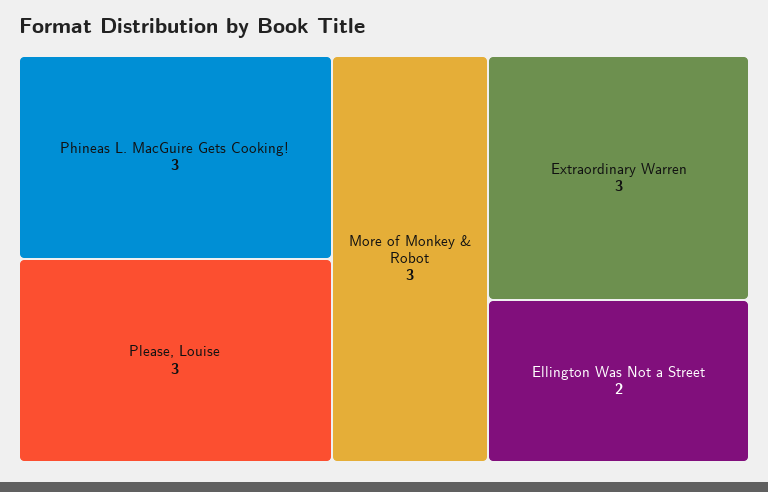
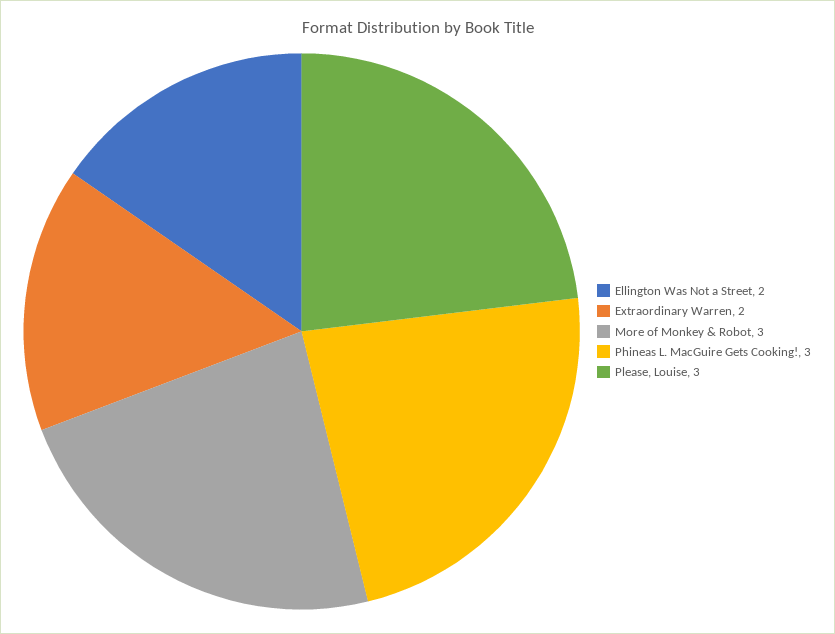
  {
    "Phineas L. MacGuire Gets Cooking!": 3,
    "Please, Louise": 3,
    "More of Monkey & Robot": 3,
-   "Extraordinary Warren": 3,
+   "Extraordinary Warren": 2,
    "Ellington Was Not a Street": 2
  }

